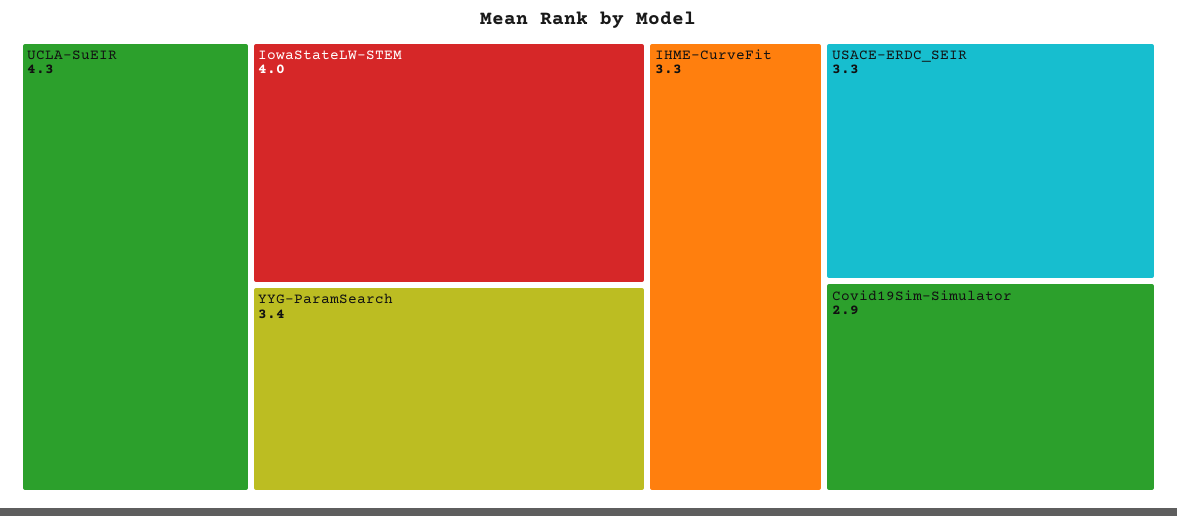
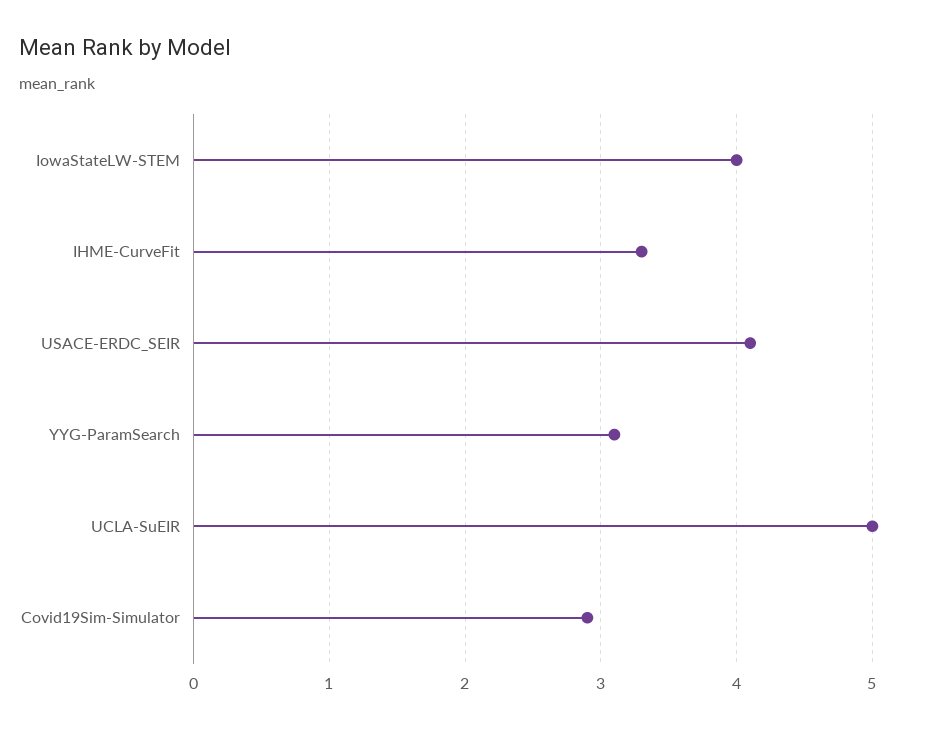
  {
-   "UCLA-SuEIR": 4.3,
+   "UCLA-SuEIR": 5,
    "IowaStateLW-STEM": 4,
-   "YYG-ParamSearch": 3.4,
+   "YYG-ParamSearch": 3.1,
    "IHME-CurveFit": 3.3,
-   "USACE-ERDC_SEIR": 3.3,
+   "USACE-ERDC_SEIR": 4.1,
    "Covid19Sim-Simulator": 2.9
  }

